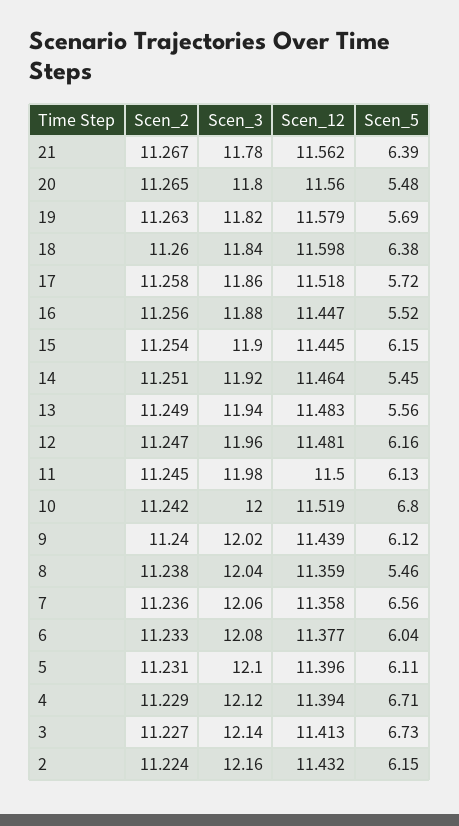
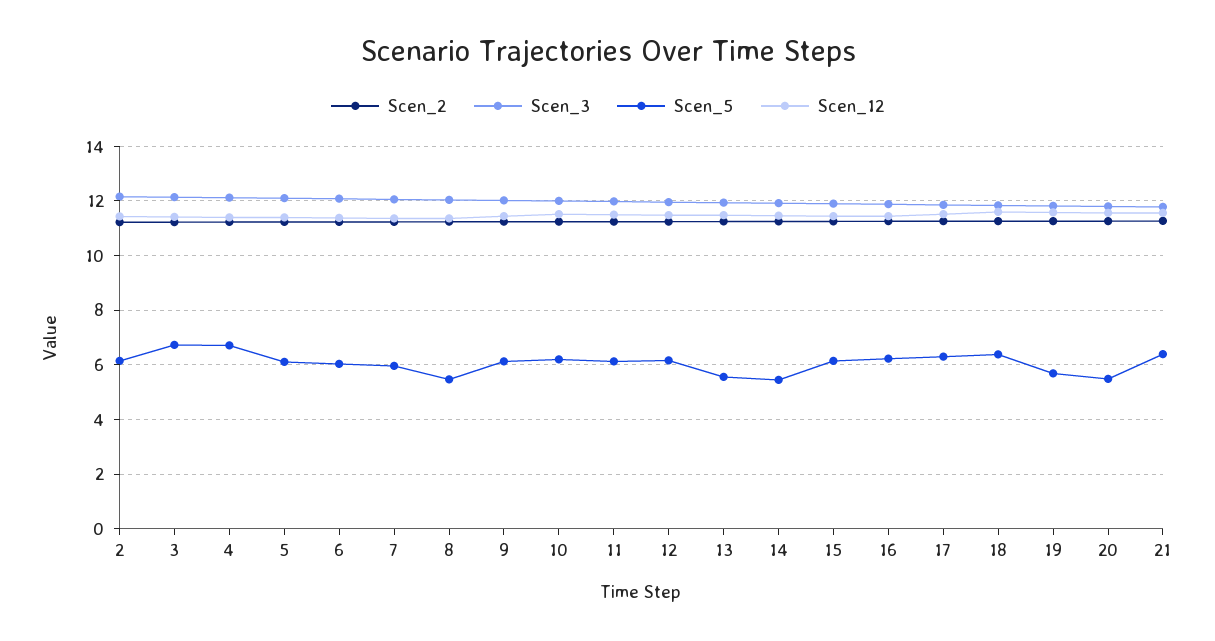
  {
    "Scen_2": {
      "21": 11.267,
      "20": 11.265,
      "19": 11.263,
      "18": 11.26,
      "17": 11.258,
      "16": 11.256,
      "15": 11.254,
      "14": 11.251,
      "13": 11.249,
      "12": 11.247,
      "11": 11.245,
      "10": 11.242,
      "9": 11.24,
      "8": 11.238,
      "7": 11.236,
      "6": 11.233,
      "5": 11.231,
      "4": 11.229,
      "3": 11.227,
      "2": 11.224
    },
    "Scen_3": {
      "21": 11.78,
      "20": 11.8,
      "19": 11.82,
      "18": 11.84,
      "17": 11.86,
      "16": 11.88,
      "15": 11.9,
      "14": 11.92,
      "13": 11.94,
      "12": 11.96,
      "11": 11.98,
      "10": 12,
      "9": 12.02,
      "8": 12.04,
      "7": 12.06,
      "6": 12.08,
      "5": 12.1,
      "4": 12.12,
      "3": 12.14,
      "2": 12.16
    },
    "Scen_12": {
      "21": 11.562,
      "20": 11.56,
      "19": 11.579,
      "18": 11.598,
      "17": 11.518,
      "16": 11.447,
      "15": 11.445,
      "14": 11.464,
      "13": 11.483,
      "12": 11.481,
      "11": 11.5,
      "10": 11.519,
      "9": 11.439,
      "8": 11.359,
      "7": 11.358,
      "6": 11.377,
      "5": 11.396,
      "4": 11.394,
      "3": 11.413,
      "2": 11.432
    },
    "Scen_5": {
      "21": 6.39,
      "20": 5.48,
      "19": 5.69,
      "18": 6.38,
-     "17": 5.72,
+     "17": 6.25,
-     "16": 5.52,
+     "16": 6.25,
      "15": 6.15,
      "14": 5.45,
      "13": 5.56,
      "12": 6.16,
      "11": 6.13,
-     "10": 6.8,
+     "10": 6.25,
      "9": 6.12,
      "8": 5.46,
-     "7": 6.56,
+     "7": 6,
      "6": 6.04,
      "5": 6.11,
      "4": 6.71,
      "3": 6.73,
      "2": 6.15
    }
  }

